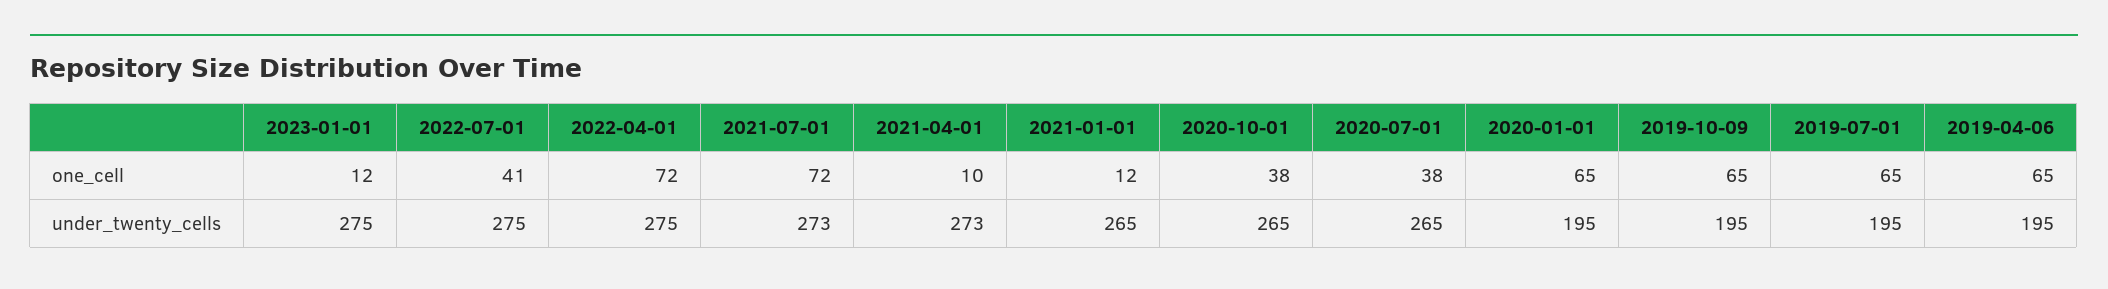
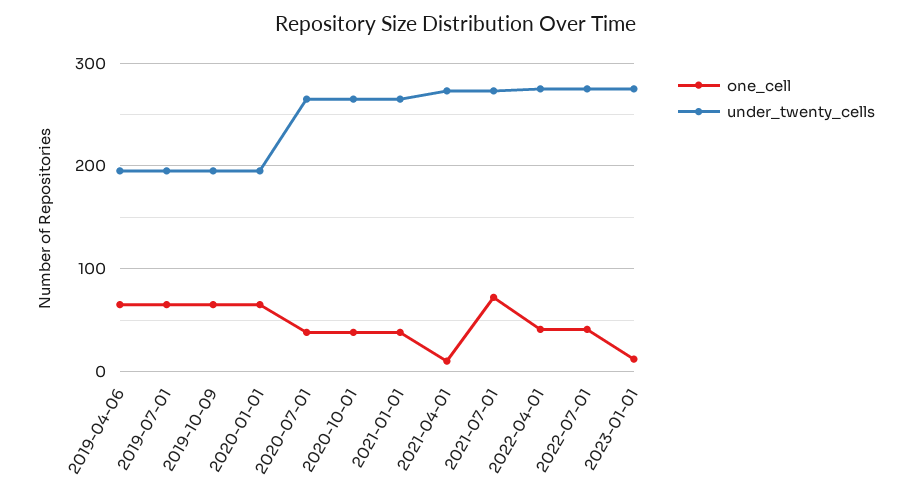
  {
    "one_cell": {
      "2023-01-01": 12,
      "2022-07-01": 41,
-     "2022-04-01": 72,
+     "2022-04-01": 40,
      "2021-07-01": 72,
      "2021-04-01": 10,
-     "2021-01-01": 12,
+     "2021-01-01": 40,
      "2020-10-01": 38,
      "2020-07-01": 38,
      "2020-01-01": 65,
      "2019-10-09": 65,
      "2019-07-01": 65,
      "2019-04-06": 65
    },
    "under_twenty_cells": {
      "2023-01-01": 275,
      "2022-07-01": 275,
      "2022-04-01": 275,
      "2021-07-01": 273,
      "2021-04-01": 273,
      "2021-01-01": 265,
      "2020-10-01": 265,
      "2020-07-01": 265,
      "2020-01-01": 195,
      "2019-10-09": 195,
      "2019-07-01": 195,
      "2019-04-06": 195
    }
  }

